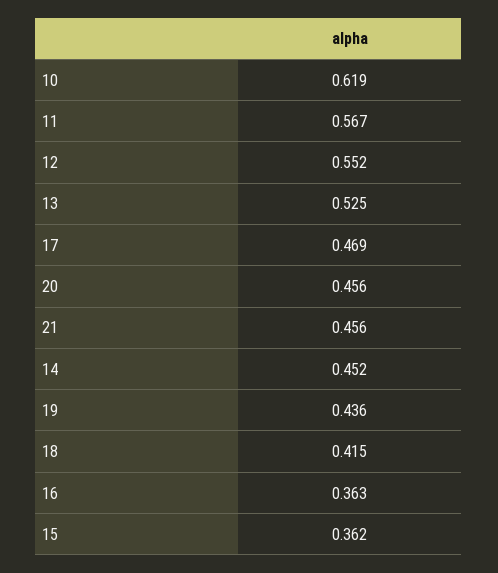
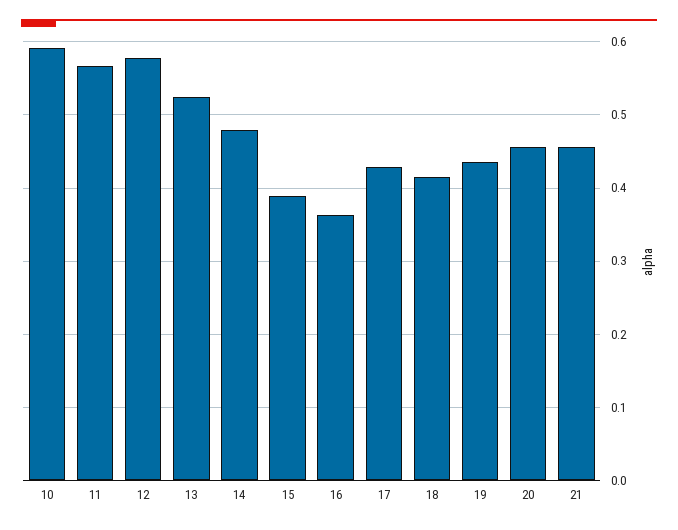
  {
-   "10": 0.619,
+   "10": 0.59,
    "11": 0.567,
-   "12": 0.552,
+   "12": 0.58,
    "13": 0.525,
-   "17": 0.469,
+   "17": 0.43,
    "20": 0.456,
    "21": 0.456,
-   "14": 0.452,
+   "14": 0.48,
    "19": 0.436,
    "18": 0.415,
    "16": 0.363,
-   "15": 0.362
+   "15": 0.39
  }

